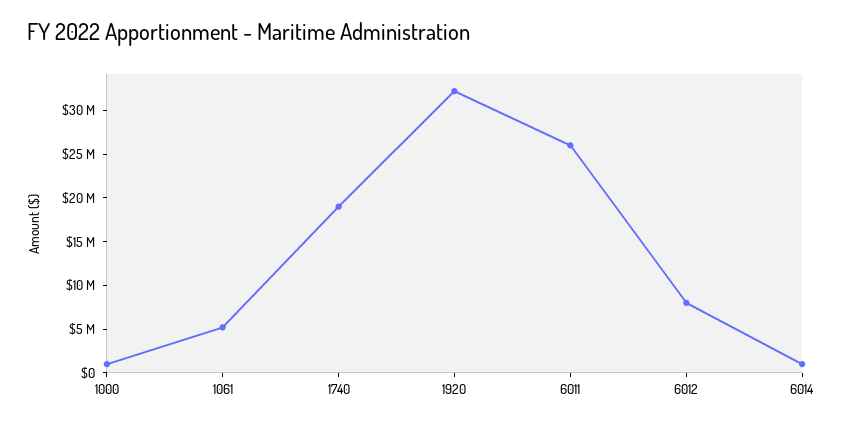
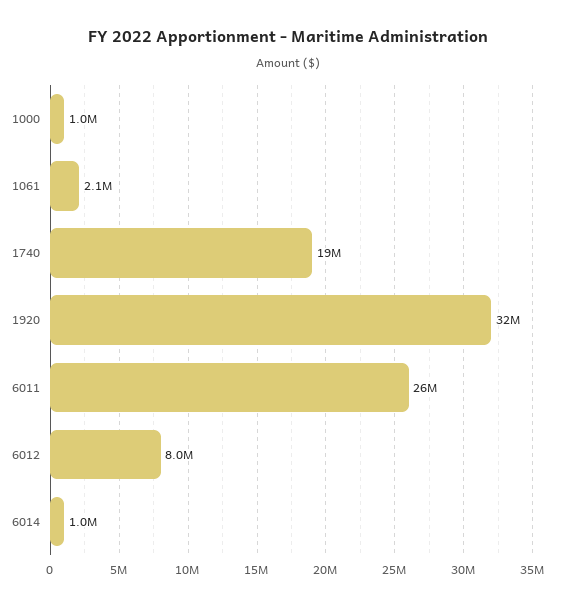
  {
    "1000": 1000000,
-   "1061": 5000000,
+   "1061": 2100000,
    "1740": 19000000,
    "1920": 32000000,
    "6011": 26000000,
    "6012": 8000000,
    "6014": 1000000
  }

